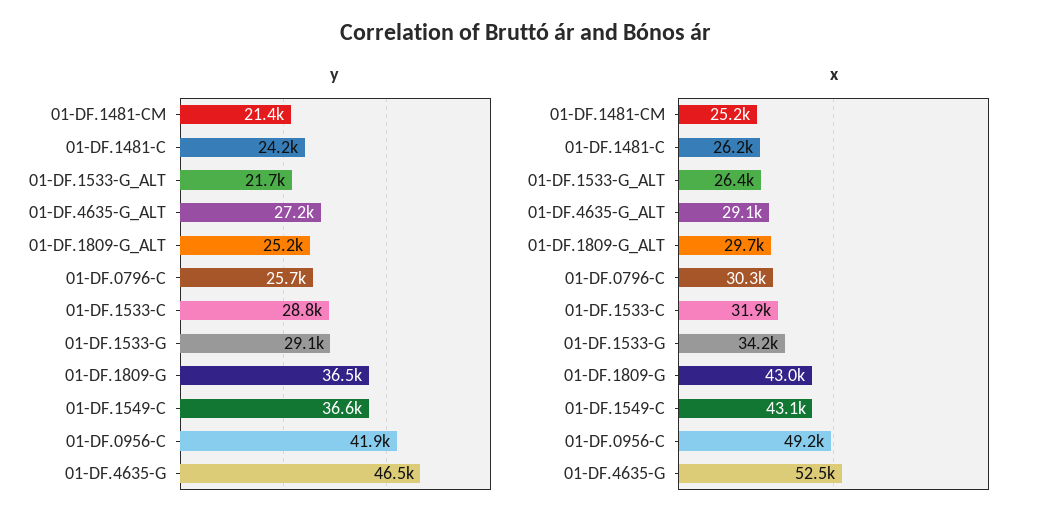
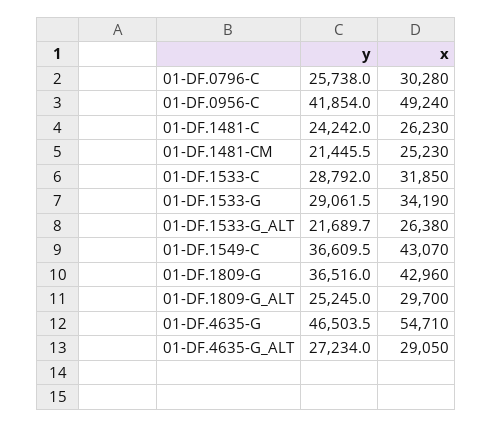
  {
    "y": {
      "01-DF.1481-CM": 21445.5,
      "01-DF.1481-C": 24242,
      "01-DF.1533-G_ALT": 21689.7,
      "01-DF.4635-G_ALT": 27234,
      "01-DF.1809-G_ALT": 25245,
      "01-DF.0796-C": 25738,
      "01-DF.1533-C": 28792,
      "01-DF.1533-G": 29061.5,
      "01-DF.1809-G": 36516,
      "01-DF.1549-C": 36609.5,
      "01-DF.0956-C": 41854,
      "01-DF.4635-G": 46503.5
    },
    "x": {
      "01-DF.1481-CM": 25230,
      "01-DF.1481-C": 26230,
      "01-DF.1533-G_ALT": 26380,
      "01-DF.4635-G_ALT": 29050,
      "01-DF.1809-G_ALT": 29700,
      "01-DF.0796-C": 30280,
      "01-DF.1533-C": 31850,
      "01-DF.1533-G": 34190,
      "01-DF.1809-G": 42960,
      "01-DF.1549-C": 43070,
      "01-DF.0956-C": 49240,
-     "01-DF.4635-G": 52500
+     "01-DF.4635-G": 54710
    }
  }

